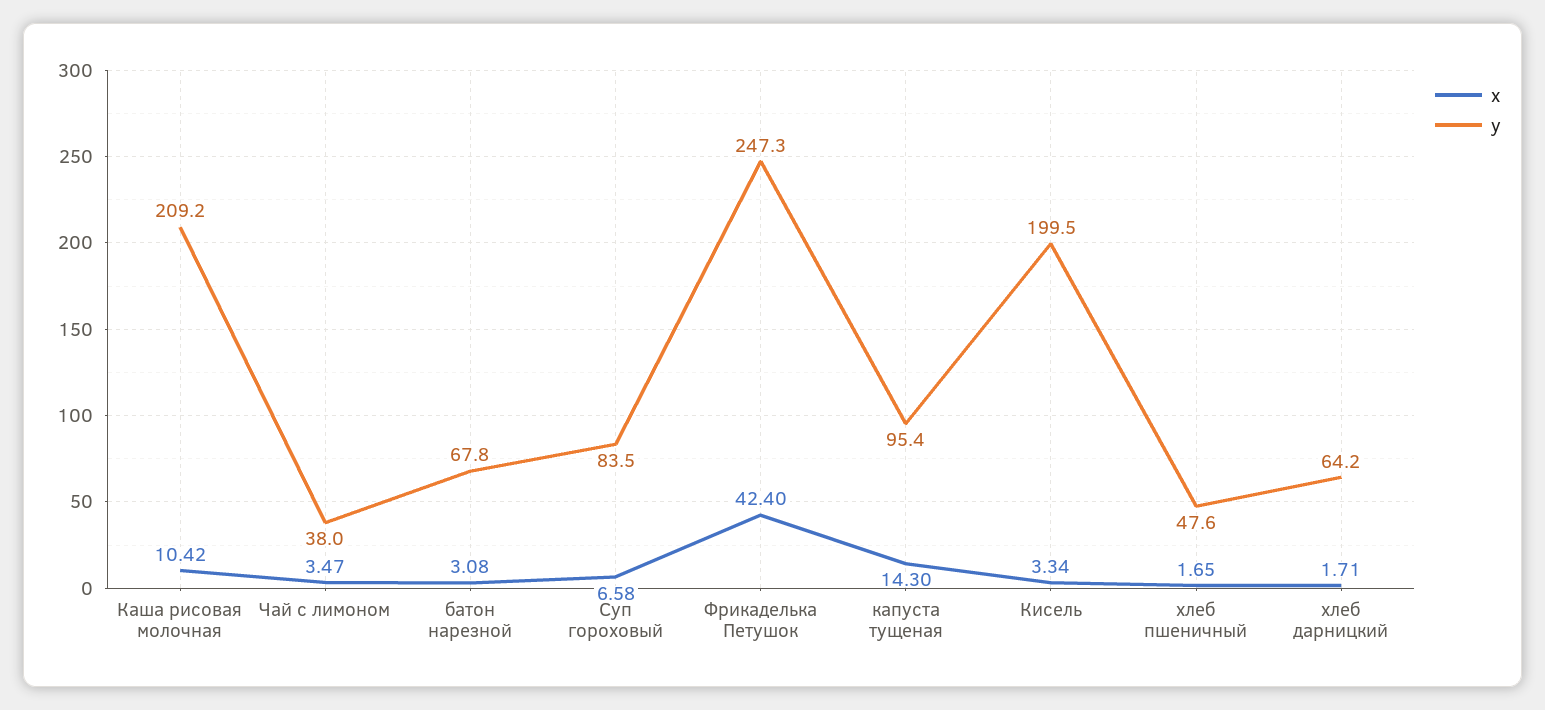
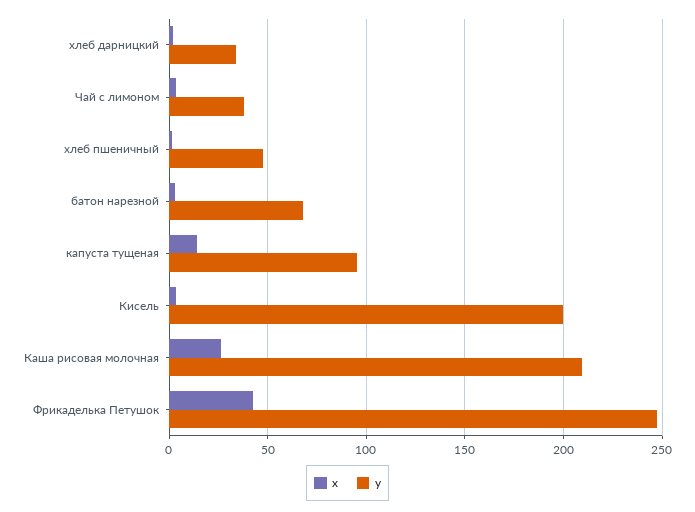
  {
    "x": {
-     "Каша рисовая молочная": 10.42,
+     "Каша рисовая молочная": 25,
      "Чай с лимоном": 3.47,
      "батон нарезной": 3.08,
-     "Суп гороховый": 6.58,
      "Фрикаделька Петушок": 42.4,
      "капуста тущеная": 14.3,
      "Кисель": 3.34,
      "хлеб пшеничный": 1.65,
      "хлеб дарницкий": 1.71
    },
    "y": {
      "Каша рисовая молочная": 209.2,
      "Чай с лимоном": 38,
      "батон нарезной": 67.8,
-     "Суп гороховый": 83.5,
      "Фрикаделька Петушок": 247.3,
      "капуста тущеная": 95.4,
      "Кисель": 199.5,
      "хлеб пшеничный": 47.6,
-     "хлеб дарницкий": 64.2
+     "хлеб дарницкий": 35
    }
  }

